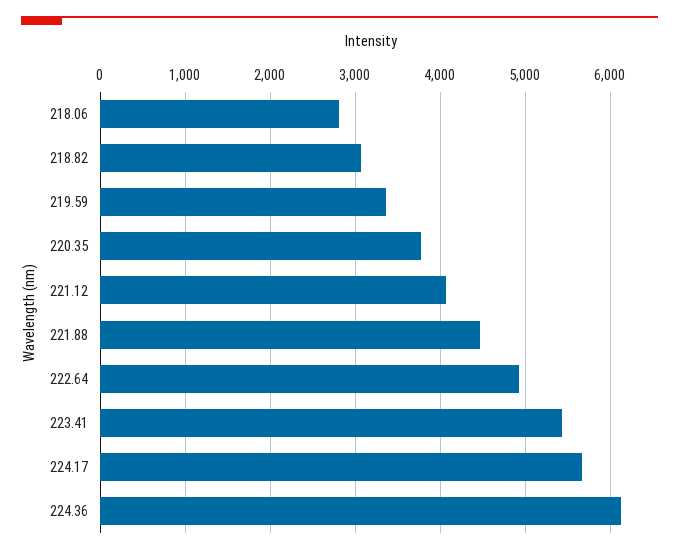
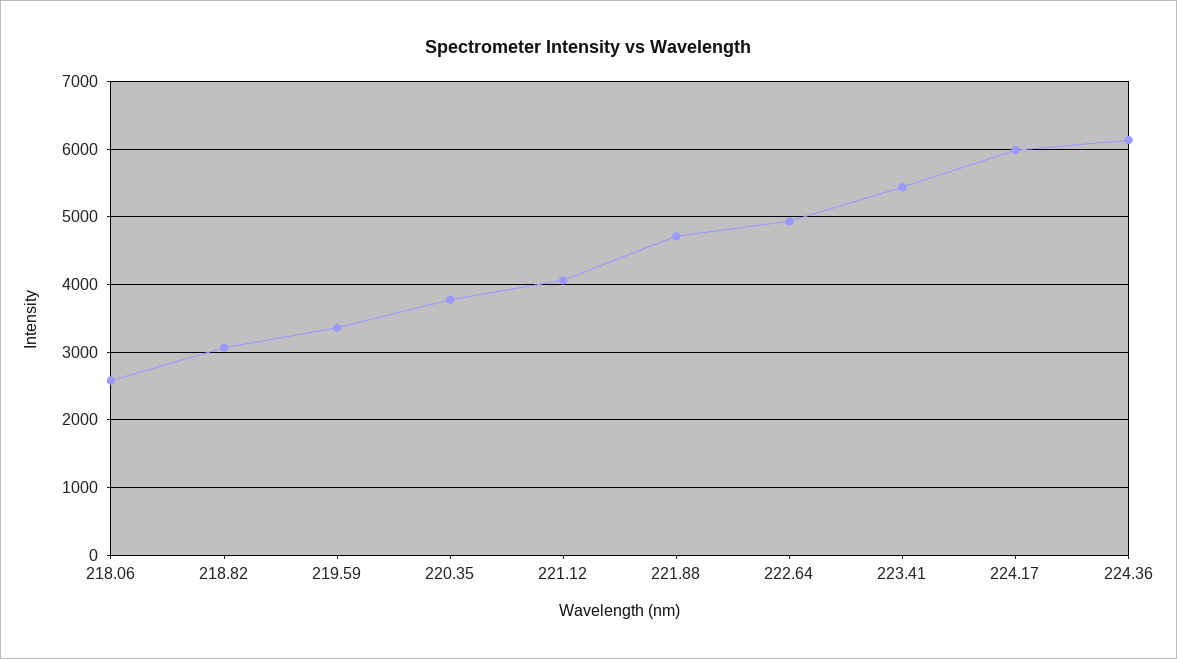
  {
-   "218.06": 2800,
+   "218.06": 2600,
    "218.82": 3100,
    "219.59": 3400,
    "220.35": 3800,
    "221.12": 4100,
-   "221.88": 4500,
+   "221.88": 4700,
    "222.64": 4900,
    "223.41": 5400,
-   "224.17": 5700,
+   "224.17": 6000,
    "224.36": 6100
  }

